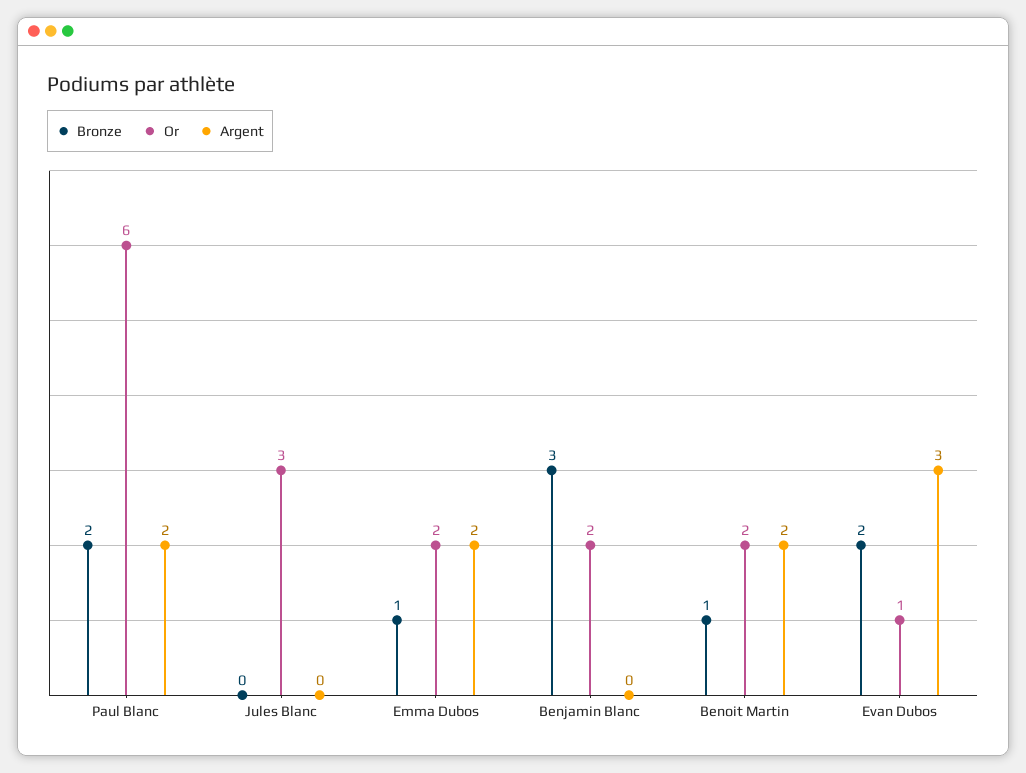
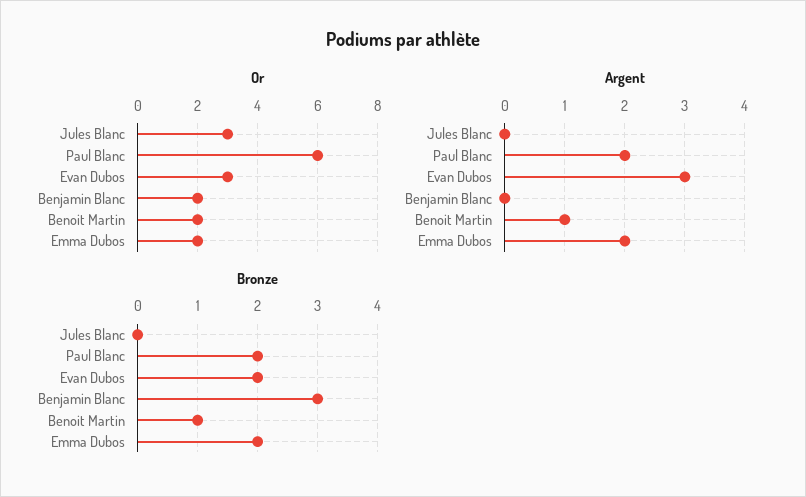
  {
    "Bronze": {
      "Paul Blanc": 2,
      "Jules Blanc": 0,
-     "Emma Dubos": 1,
+     "Emma Dubos": 2,
      "Benjamin Blanc": 3,
      "Benoit Martin": 1,
      "Evan Dubos": 2
    },
    "Or": {
      "Paul Blanc": 6,
      "Jules Blanc": 3,
      "Emma Dubos": 2,
      "Benjamin Blanc": 2,
      "Benoit Martin": 2,
-     "Evan Dubos": 1
+     "Evan Dubos": 3
    },
    "Argent": {
      "Paul Blanc": 2,
      "Jules Blanc": 0,
      "Emma Dubos": 2,
      "Benjamin Blanc": 0,
-     "Benoit Martin": 2,
+     "Benoit Martin": 1,
      "Evan Dubos": 3
    }
  }

